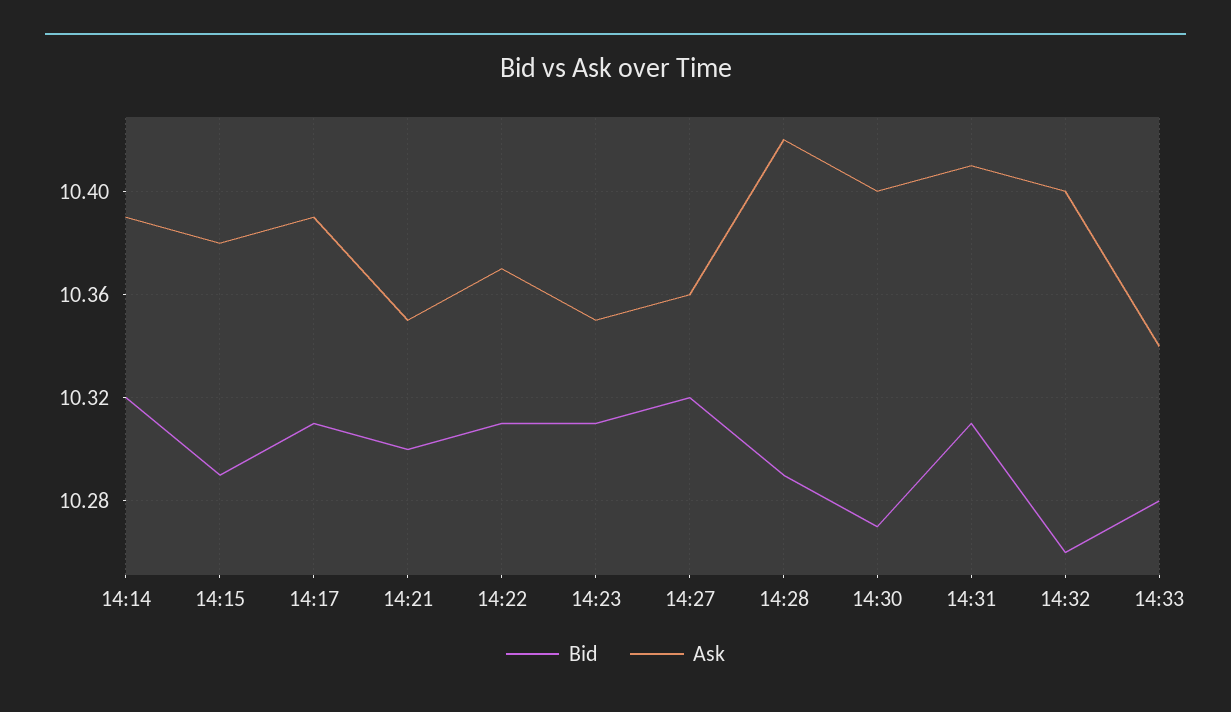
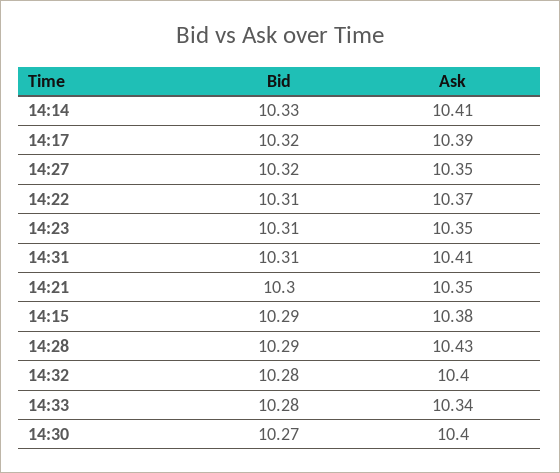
  {
    "Bid": {
-     "14:14": 10.32,
+     "14:14": 10.33,
      "14:15": 10.29,
-     "14:17": 10.31,
+     "14:17": 10.32,
      "14:21": 10.3,
      "14:22": 10.31,
      "14:23": 10.31,
      "14:27": 10.32,
      "14:28": 10.29,
      "14:30": 10.27,
      "14:31": 10.31,
-     "14:32": 10.26,
+     "14:32": 10.28,
      "14:33": 10.28
    },
    "Ask": {
-     "14:14": 10.39,
+     "14:14": 10.41,
      "14:15": 10.38,
      "14:17": 10.39,
      "14:21": 10.35,
      "14:22": 10.37,
      "14:23": 10.35,
-     "14:27": 10.36,
+     "14:27": 10.35,
-     "14:28": 10.42,
+     "14:28": 10.43,
      "14:30": 10.4,
      "14:31": 10.41,
      "14:32": 10.4,
      "14:33": 10.34
    }
  }

